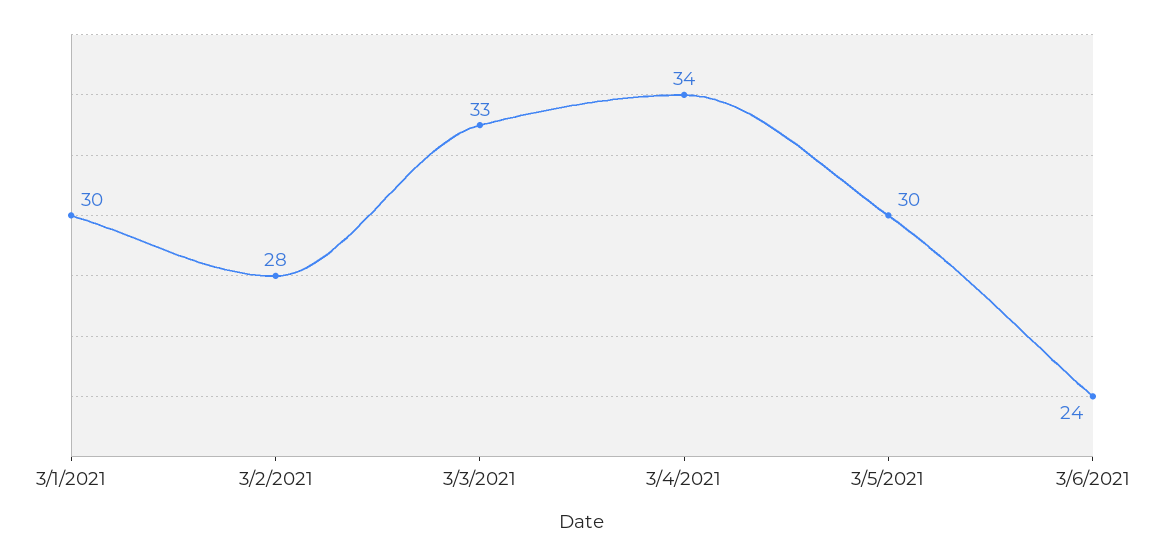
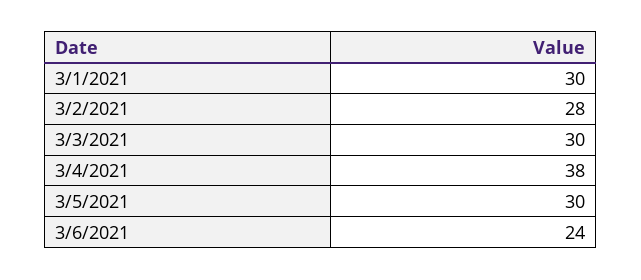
  {
    "3/1/2021": 30,
    "3/2/2021": 28,
-   "3/3/2021": 33,
+   "3/3/2021": 30,
-   "3/4/2021": 34,
+   "3/4/2021": 38,
    "3/5/2021": 30,
    "3/6/2021": 24
  }

